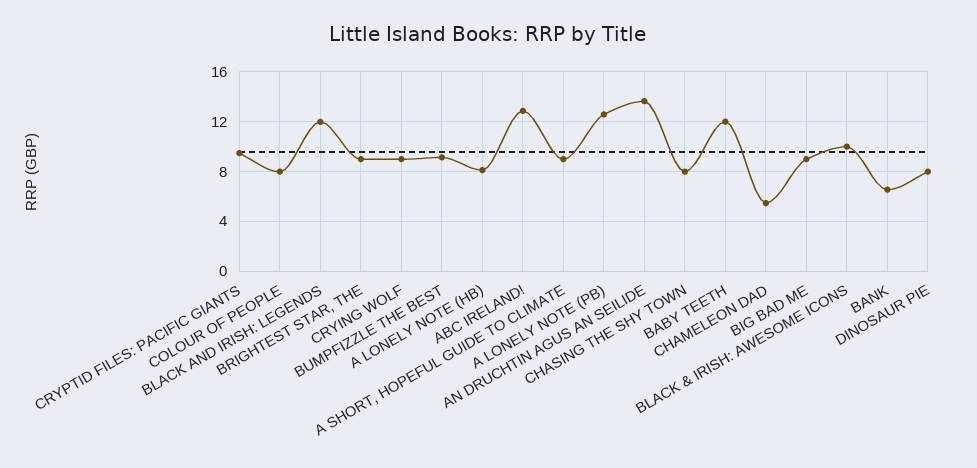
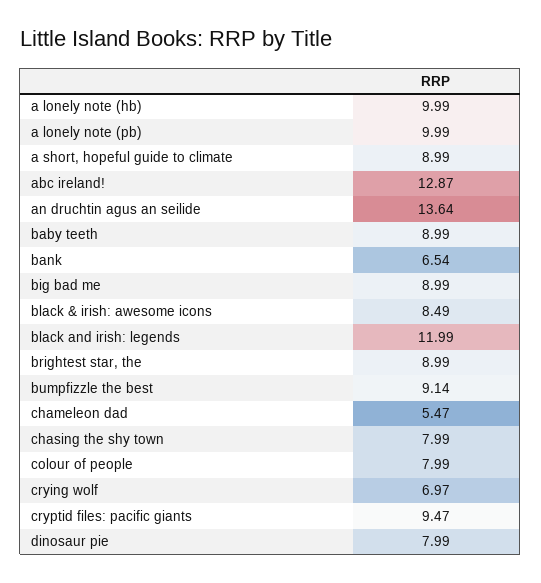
  {
    "CRYPTID FILES: PACIFIC GIANTS": 9.47,
    "COLOUR OF PEOPLE": 7.99,
    "BLACK AND IRISH: LEGENDS": 11.99,
    "BRIGHTEST STAR, THE": 8.99,
-   "CRYING WOLF": 9,
+   "CRYING WOLF": 6.97,
    "BUMPFIZZLE THE BEST": 9.14,
-   "A LONELY NOTE (HB)": 8,
+   "A LONELY NOTE (HB)": 9.99,
    "ABC IRELAND!": 12.87,
    "A SHORT, HOPEFUL GUIDE TO CLIMATE": 8.99,
-   "A LONELY NOTE (PB)": 12.5,
+   "A LONELY NOTE (PB)": 9.99,
    "AN DRUCHTIN AGUS AN SEILIDE": 13.64,
    "CHASING THE SHY TOWN": 7.99,
-   "BABY TEETH": 12,
+   "BABY TEETH": 8.99,
    "CHAMELEON DAD": 5.47,
    "BIG BAD ME": 8.99,
-   "BLACK & IRISH: AWESOME ICONS": 10,
+   "BLACK & IRISH: AWESOME ICONS": 8.49,
    "BANK": 6.54,
    "DINOSAUR PIE": 7.99
  }

